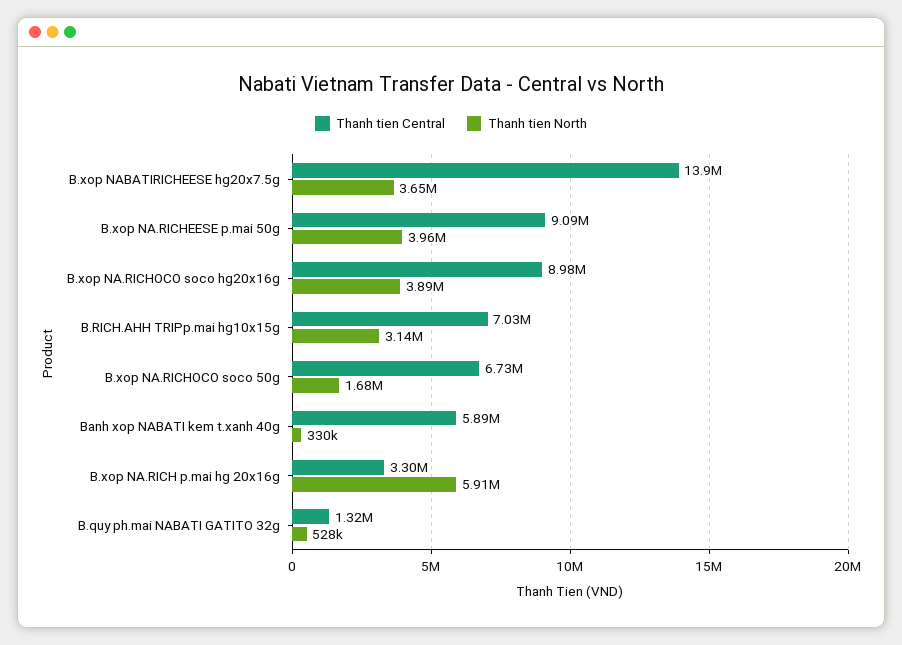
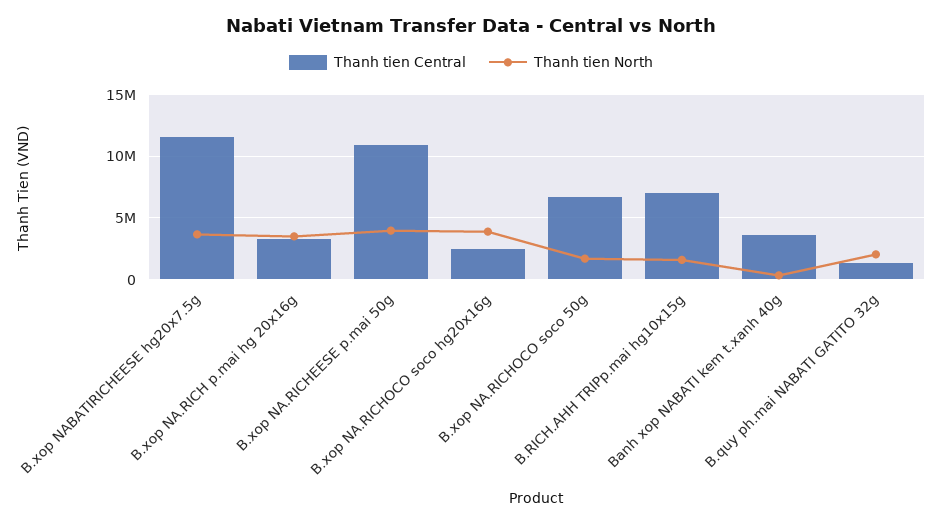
  {
    "Thanh tien Central": {
-     "B.xop NABATIRICHEESE hg20x7.5g": 13900000,
+     "B.xop NABATIRICHEESE hg20x7.5g": 11500000,
-     "B.xop NA.RICHEESE p.mai 50g": 9090000,
+     "B.xop NA.RICHEESE p.mai 50g": 11000000,
-     "B.xop NA.RICHOCO soco hg20x16g": 8980000,
+     "B.xop NA.RICHOCO soco hg20x16g": 2500000,
      "B.RICH.AHH TRIPp.mai hg10x15g": 7030000,
      "B.xop NA.RICHOCO soco 50g": 6730000,
-     "Banh xop NABATI kem t.xanh 40g": 5890000,
+     "Banh xop NABATI kem t.xanh 40g": 3500000,
      "B.xop NA.RICH p.mai hg 20x16g": 3300000,
      "B.quy ph.mai NABATI GATITO 32g": 1320000
    },
    "Thanh tien North": {
      "B.xop NABATIRICHEESE hg20x7.5g": 3650000,
      "B.xop NA.RICHEESE p.mai 50g": 3960000,
      "B.xop NA.RICHOCO soco hg20x16g": 3890000,
-     "B.RICH.AHH TRIPp.mai hg10x15g": 3140000,
+     "B.RICH.AHH TRIPp.mai hg10x15g": 1500000,
      "B.xop NA.RICHOCO soco 50g": 1680000,
      "Banh xop NABATI kem t.xanh 40g": 330000,
-     "B.xop NA.RICH p.mai hg 20x16g": 5910000,
+     "B.xop NA.RICH p.mai hg 20x16g": 3500000,
-     "B.quy ph.mai NABATI GATITO 32g": 528000
+     "B.quy ph.mai NABATI GATITO 32g": 2000000
    }
  }

